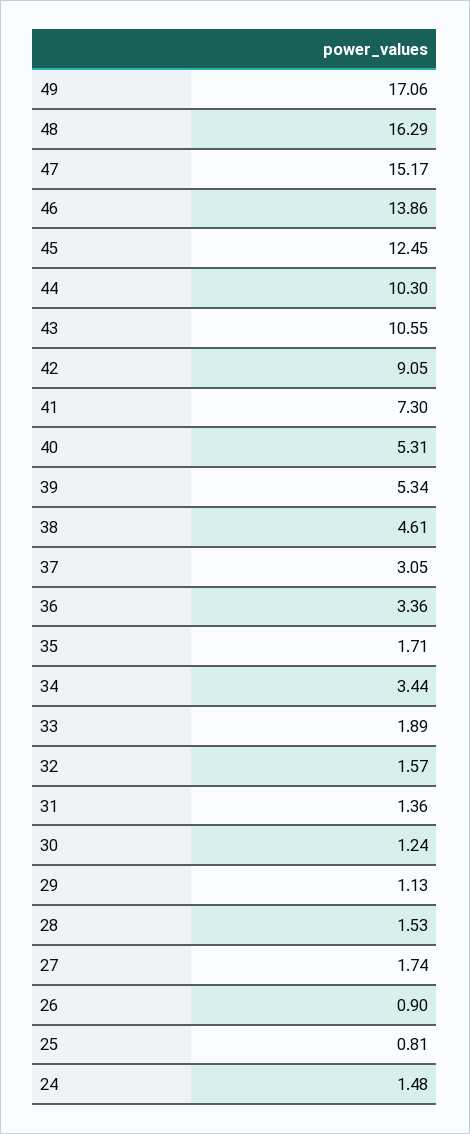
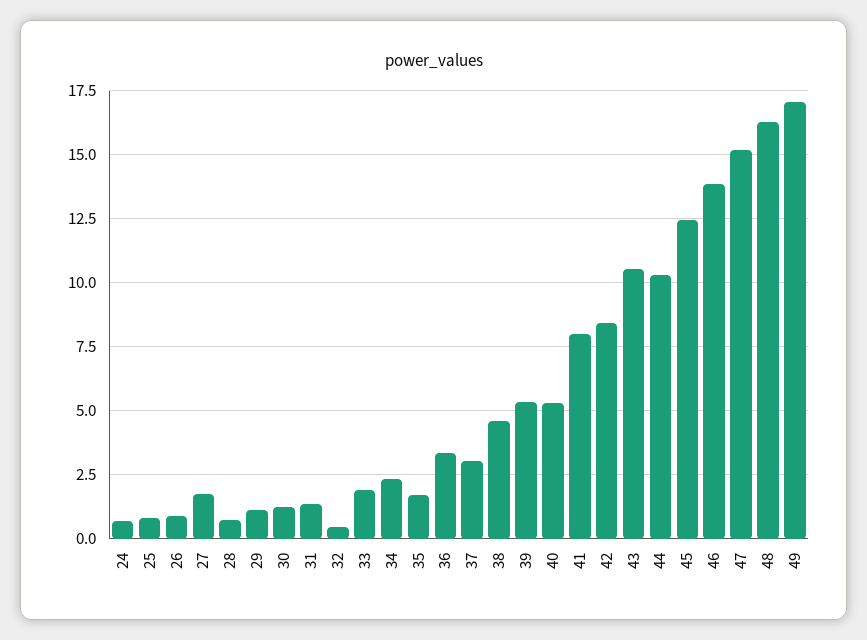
  {
    "49": 17.06,
    "48": 16.29,
    "47": 15.17,
    "46": 13.86,
    "45": 12.45,
    "44": 10.3,
    "43": 10.55,
-   "42": 9.05,
+   "42": 8.5,
-   "41": 7.3,
+   "41": 8,
    "40": 5.31,
    "39": 5.34,
    "38": 4.61,
    "37": 3.05,
    "36": 3.36,
    "35": 1.71,
-   "34": 3.44,
+   "34": 2.25,
    "33": 1.89,
-   "32": 1.57,
+   "32": 0.5,
    "31": 1.36,
    "30": 1.24,
    "29": 1.13,
-   "28": 1.53,
+   "28": 0.75,
    "27": 1.74,
    "26": 0.9,
    "25": 0.81,
-   "24": 1.48
+   "24": 0.75
  }

